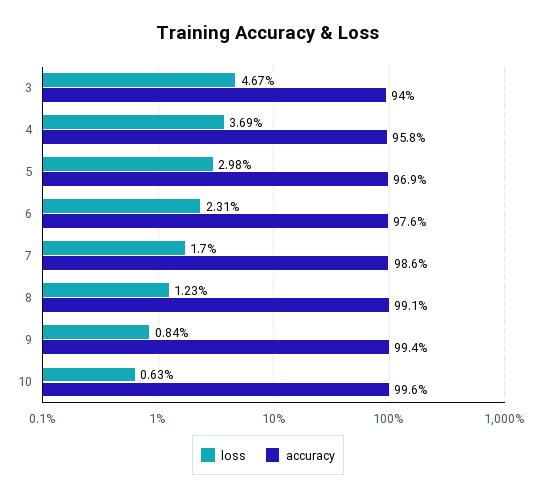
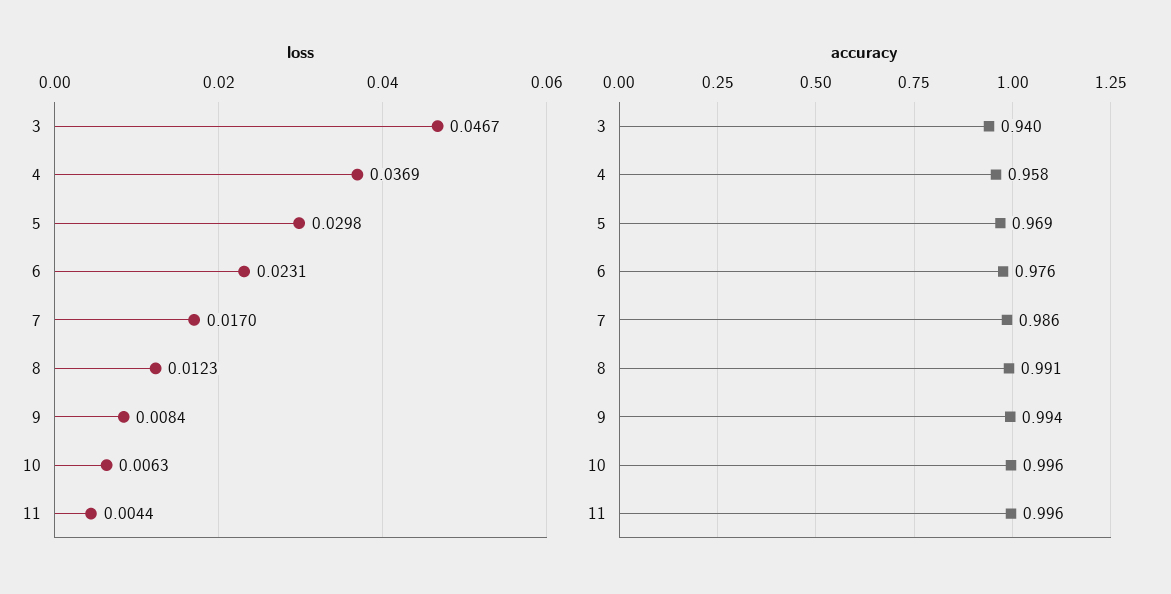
  {
    "loss": {
      "3": 0.0467,
      "4": 0.0369,
      "5": 0.0298,
      "6": 0.0231,
      "7": 0.017,
      "8": 0.0123,
      "9": 0.0084,
-     "10": 0.0063
+     "10": 0.0063,
+     "11": 0.0044
    },
    "accuracy": {
      "3": 0.94,
      "4": 0.958,
      "5": 0.969,
      "6": 0.976,
      "7": 0.986,
      "8": 0.991,
      "9": 0.994,
-     "10": 0.996
+     "10": 0.996,
+     "11": 0.996
    }
  }

